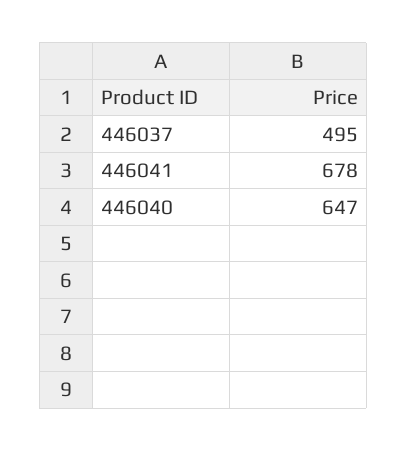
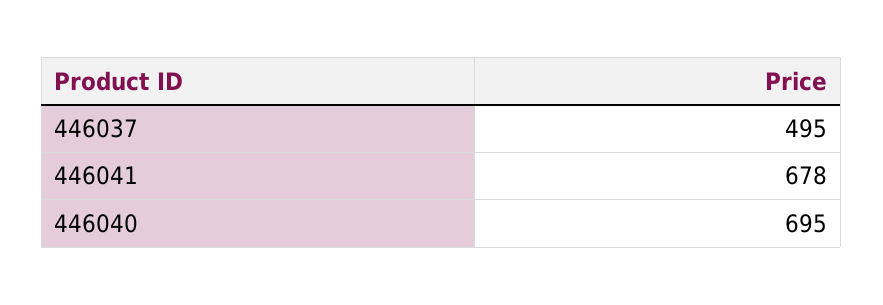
  {
    "446037": 495,
    "446041": 678,
-   "446040": 647
+   "446040": 695
  }

